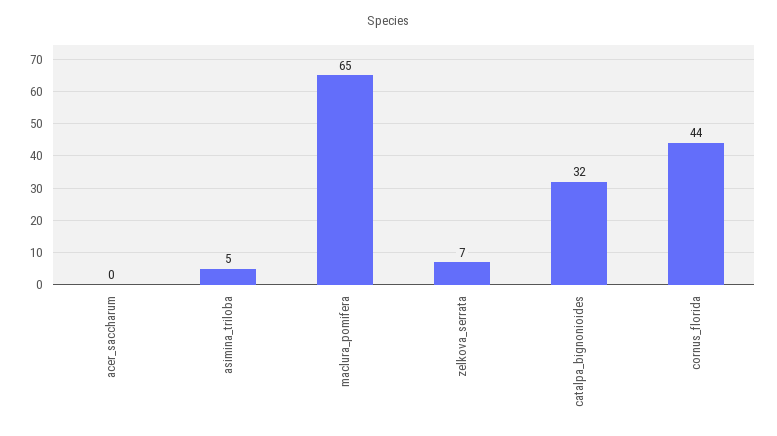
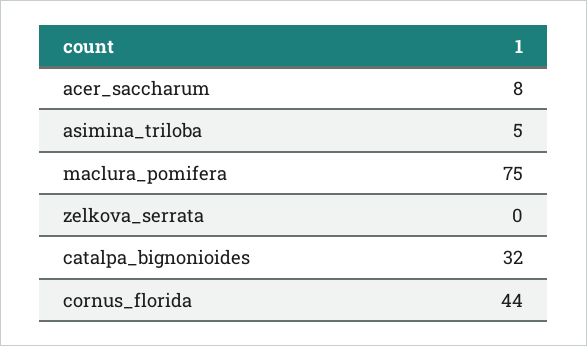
  {
-   "acer_saccharum": 0,
+   "acer_saccharum": 8,
    "asimina_triloba": 5,
-   "maclura_pomifera": 65,
+   "maclura_pomifera": 75,
-   "zelkova_serrata": 7,
+   "zelkova_serrata": 0,
    "catalpa_bignonioides": 32,
    "cornus_florida": 44
  }

